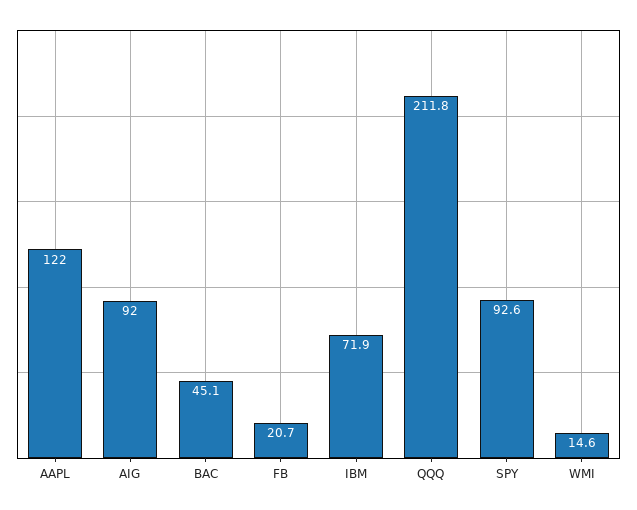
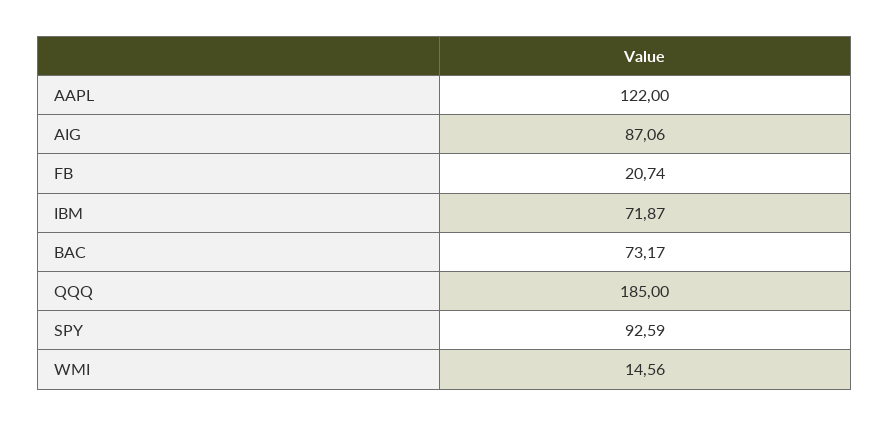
  {
    "AAPL": 122,
-   "AIG": 92,
+   "AIG": 87.06,
-   "BAC": 45.1,
+   "BAC": 73.17,
    "FB": 20.74,
    "IBM": 71.87,
-   "QQQ": 211.8,
+   "QQQ": 185,
    "SPY": 92.59,
    "WMI": 14.56
  }

